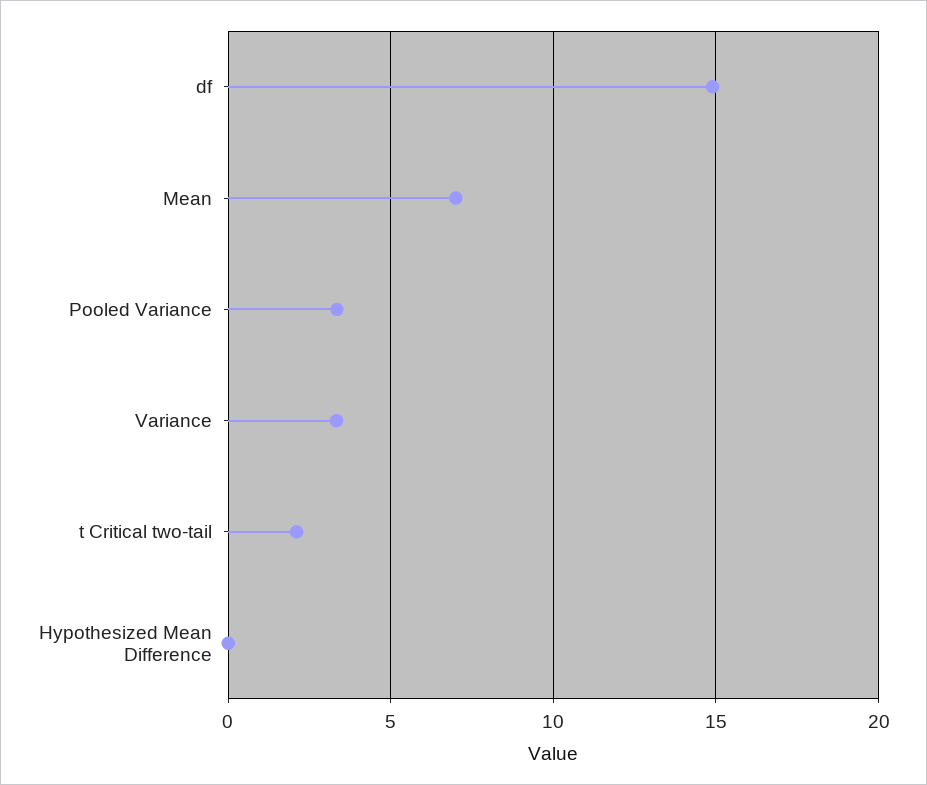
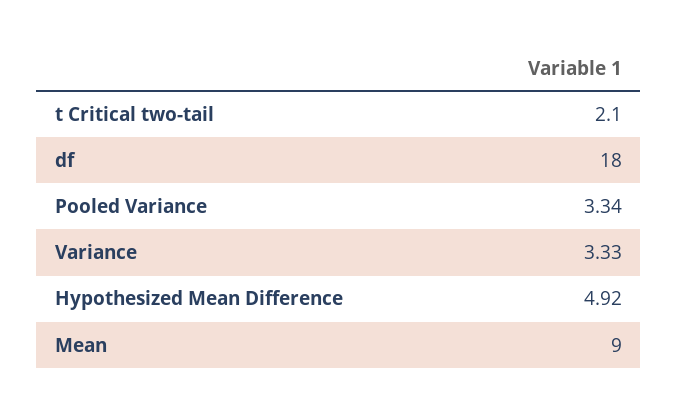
  {
-   "df": 15,
+   "df": 18,
-   "Mean": 7,
+   "Mean": 9,
    "Pooled Variance": 3.34,
    "Variance": 3.33,
    "t Critical two-tail": 2.1,
-   "Hypothesized Mean Difference": 0
+   "Hypothesized Mean Difference": 4.92
  }

